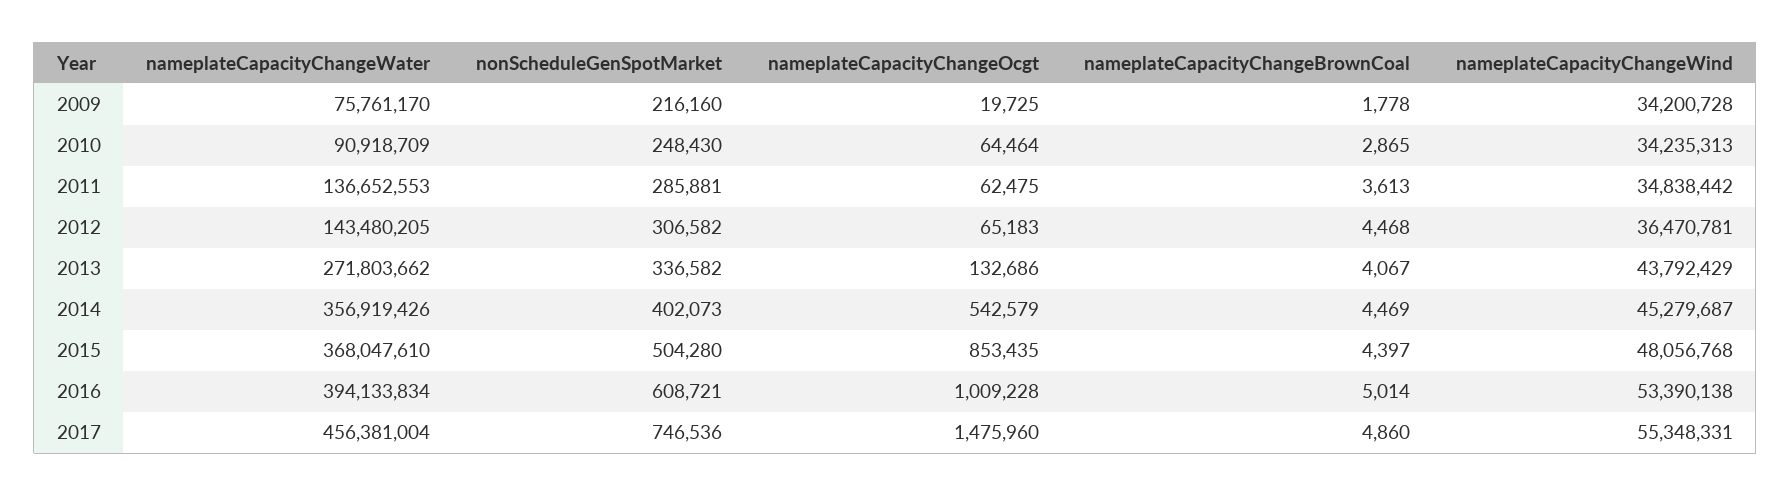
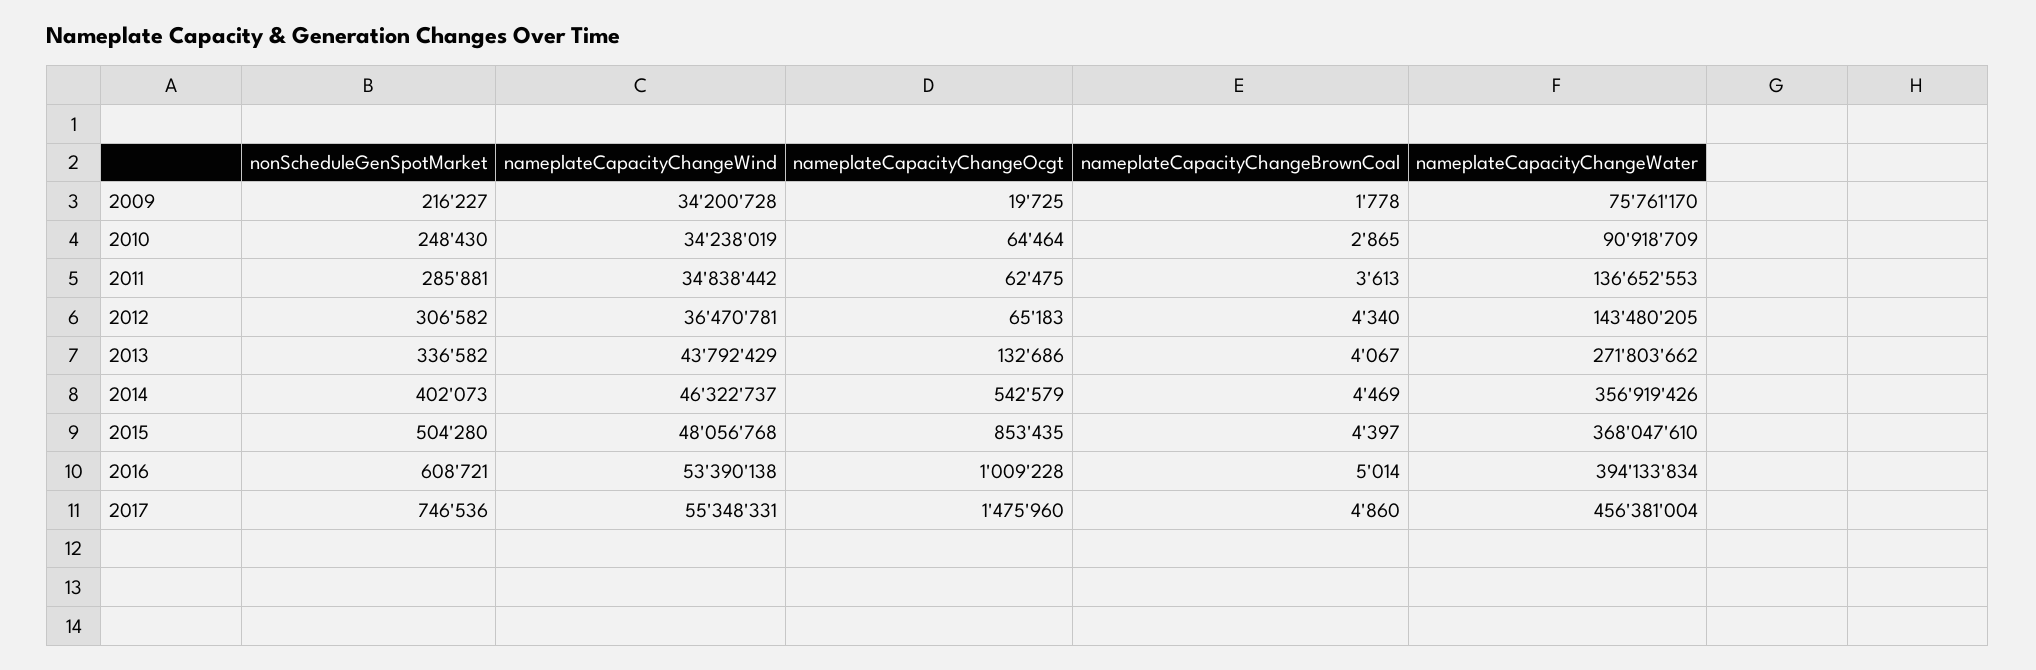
  {
    "nameplateCapacityChangeWater": {
      "2009": 75761170,
      "2010": 90918709,
      "2011": 136652553,
      "2012": 143480205,
      "2013": 271803662,
      "2014": 356919426,
      "2015": 368047610,
      "2016": 394133834,
      "2017": 456381004
    },
    "nonScheduleGenSpotMarket": {
-     "2009": 216160,
+     "2009": 216227,
      "2010": 248430,
      "2011": 285881,
      "2012": 306582,
      "2013": 336582,
      "2014": 402073,
      "2015": 504280,
      "2016": 608721,
      "2017": 746536
    },
    "nameplateCapacityChangeOcgt": {
      "2009": 19725,
      "2010": 64464,
      "2011": 62475,
      "2012": 65183,
      "2013": 132686,
      "2014": 542579,
      "2015": 853435,
      "2016": 1009228,
      "2017": 1475960
    },
    "nameplateCapacityChangeBrownCoal": {
      "2009": 1778,
      "2010": 2865,
      "2011": 3613,
-     "2012": 4468,
+     "2012": 4340,
      "2013": 4067,
      "2014": 4469,
      "2015": 4397,
      "2016": 5014,
      "2017": 4860
    },
    "nameplateCapacityChangeWind": {
      "2009": 34200728,
-     "2010": 34235313,
+     "2010": 34238019,
      "2011": 34838442,
      "2012": 36470781,
      "2013": 43792429,
-     "2014": 45279687,
+     "2014": 46322737,
      "2015": 48056768,
      "2016": 53390138,
      "2017": 55348331
    }
  }

